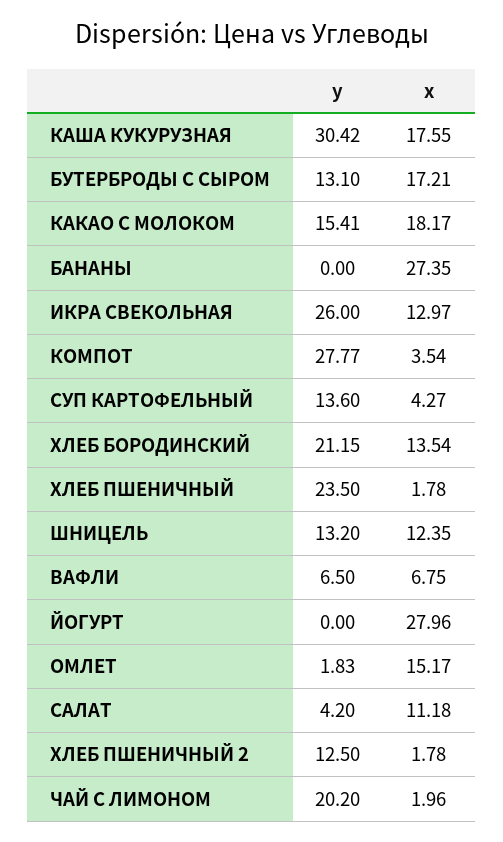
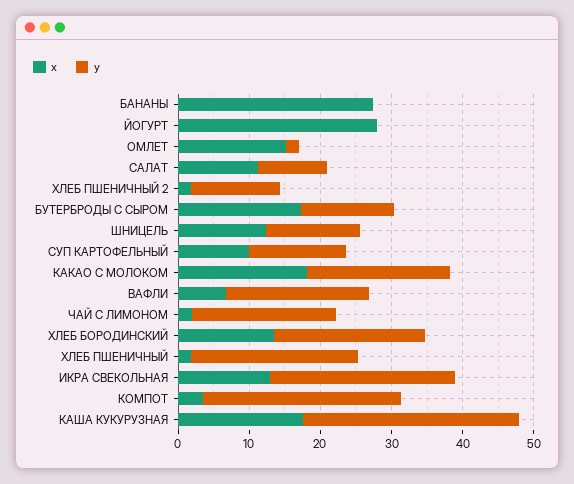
  {
    "y": {
      "КАША КУКУРУЗНАЯ": 30.42,
      "БУТЕРБРОДЫ С СЫРОМ": 13.1,
-     "КАКАО С МОЛОКОМ": 15.41,
+     "КАКАО С МОЛОКОМ": 20,
      "БАНАНЫ": 0,
      "ИКРА СВЕКОЛЬНАЯ": 26,
      "КОМПОТ": 27.77,
      "СУП КАРТОФЕЛЬНЫЙ": 13.6,
      "ХЛЕБ БОРОДИНСКИЙ": 21.15,
      "ХЛЕБ ПШЕНИЧНЫЙ": 23.5,
      "ШНИЦЕЛЬ": 13.2,
-     "ВАФЛИ": 6.5,
+     "ВАФЛИ": 20,
      "ЙОГУРТ": 0,
      "ОМЛЕТ": 1.83,
-     "САЛАТ": 4.2,
+     "САЛАТ": 10,
      "ХЛЕБ ПШЕНИЧНЫЙ 2": 12.5,
      "ЧАЙ С ЛИМОНОМ": 20.2
    },
    "x": {
      "КАША КУКУРУЗНАЯ": 17.55,
      "БУТЕРБРОДЫ С СЫРОМ": 17.21,
      "КАКАО С МОЛОКОМ": 18.17,
      "БАНАНЫ": 27.35,
      "ИКРА СВЕКОЛЬНАЯ": 12.97,
      "КОМПОТ": 3.54,
-     "СУП КАРТОФЕЛЬНЫЙ": 4.27,
+     "СУП КАРТОФЕЛЬНЫЙ": 10,
      "ХЛЕБ БОРОДИНСКИЙ": 13.54,
      "ХЛЕБ ПШЕНИЧНЫЙ": 1.78,
      "ШНИЦЕЛЬ": 12.35,
      "ВАФЛИ": 6.75,
      "ЙОГУРТ": 27.96,
      "ОМЛЕТ": 15.17,
      "САЛАТ": 11.18,
      "ХЛЕБ ПШЕНИЧНЫЙ 2": 1.78,
      "ЧАЙ С ЛИМОНОМ": 1.96
    }
  }

